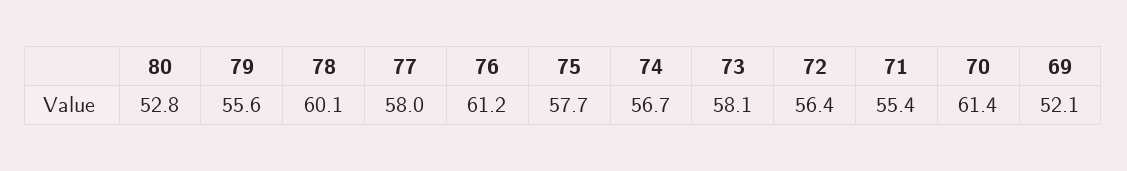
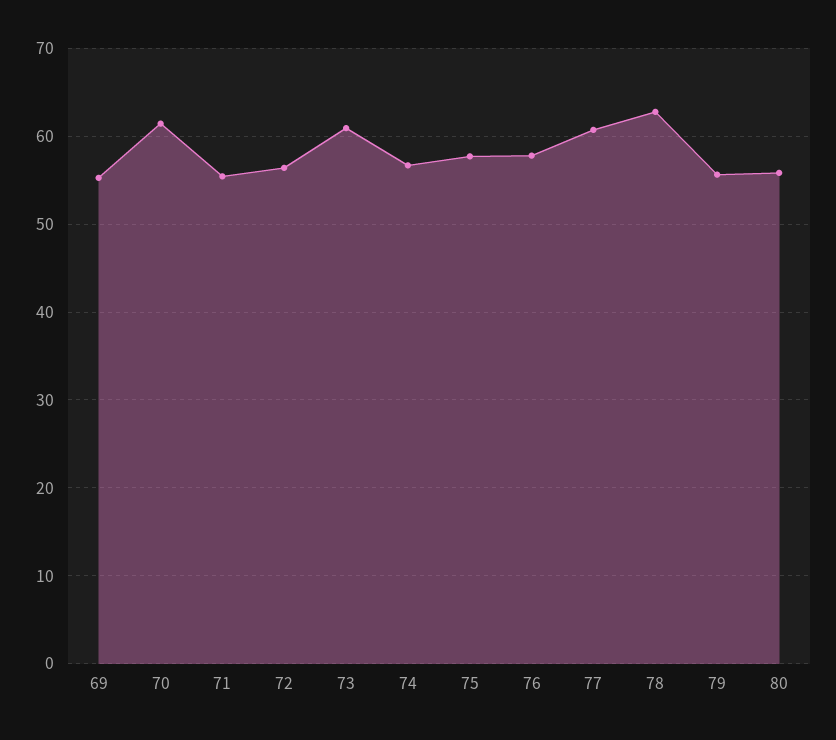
  {
-   "80": 52.8,
+   "80": 56,
    "79": 55.6,
-   "78": 60.1,
+   "78": 63,
-   "77": 58,
+   "77": 61,
-   "76": 61.2,
+   "76": 58,
    "75": 57.7,
    "74": 56.7,
-   "73": 58.1,
+   "73": 61,
    "72": 56.4,
    "71": 55.4,
    "70": 61.4,
-   "69": 52.1
+   "69": 55
  }

